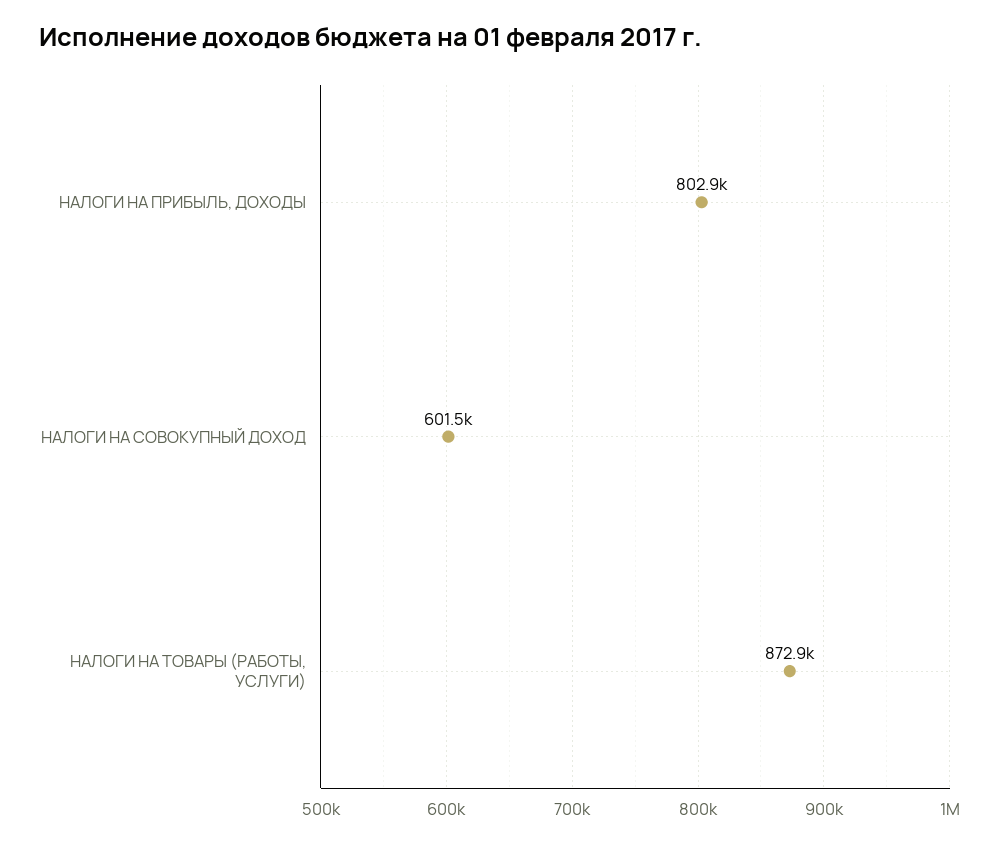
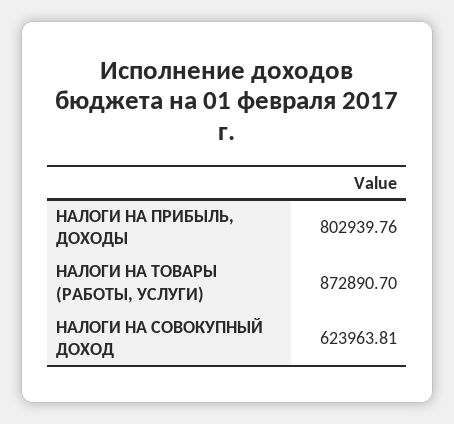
  {
    "НАЛОГИ НА ПРИБЫЛЬ, ДОХОДЫ": 802939.76,
-   "НАЛОГИ НА СОВОКУПНЫЙ ДОХОД": 601500,
+   "НАЛОГИ НА СОВОКУПНЫЙ ДОХОД": 623963.81,
    "НАЛОГИ НА ТОВАРЫ (РАБОТЫ, УСЛУГИ)": 872890.7
  }

